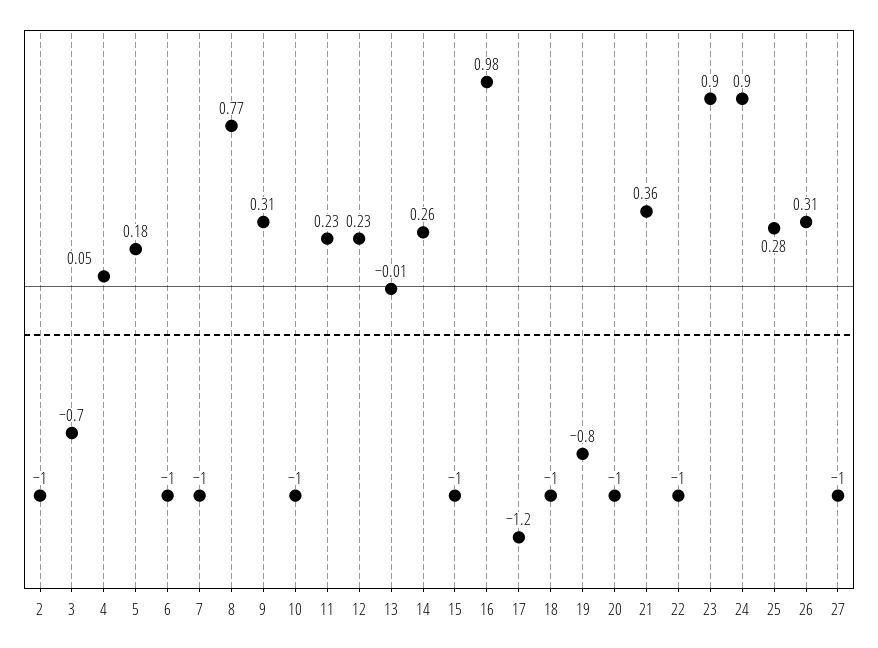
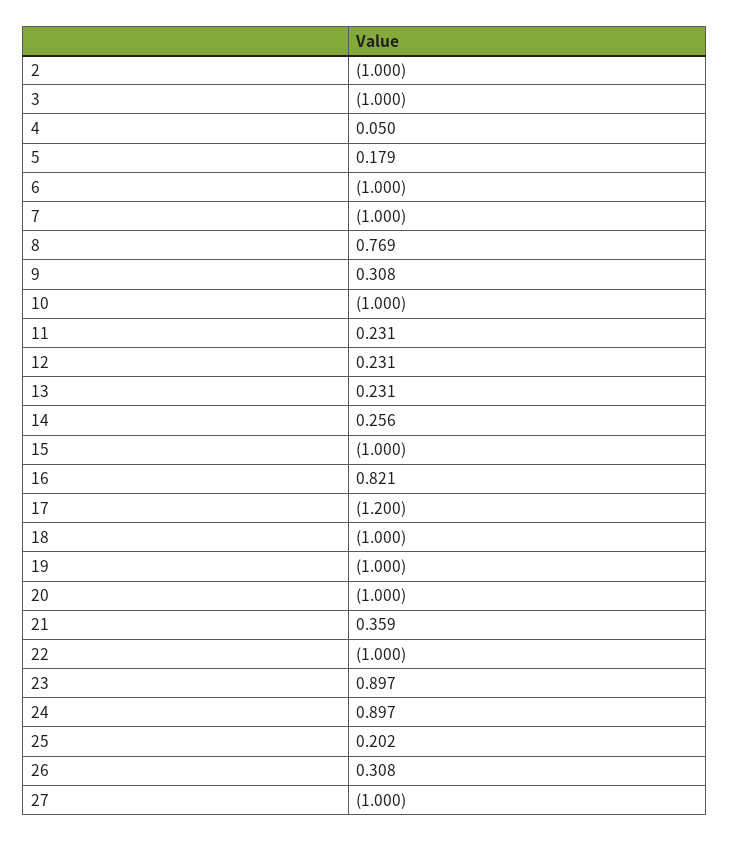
  {
    "2": -1,
-   "3": -0.7,
+   "3": -1,
    "4": 0.05,
    "5": 0.179,
    "6": -1,
    "7": -1,
    "8": 0.769,
    "9": 0.308,
    "10": -1,
    "11": 0.231,
    "12": 0.231,
-   "13": -0.01,
+   "13": 0.231,
    "14": 0.256,
    "15": -1,
-   "16": 0.98,
+   "16": 0.821,
    "17": -1.2,
    "18": -1,
-   "19": -0.8,
+   "19": -1,
    "20": -1,
    "21": 0.359,
    "22": -1,
    "23": 0.897,
    "24": 0.897,
-   "25": 0.28,
+   "25": 0.202,
    "26": 0.308,
    "27": -1
  }

